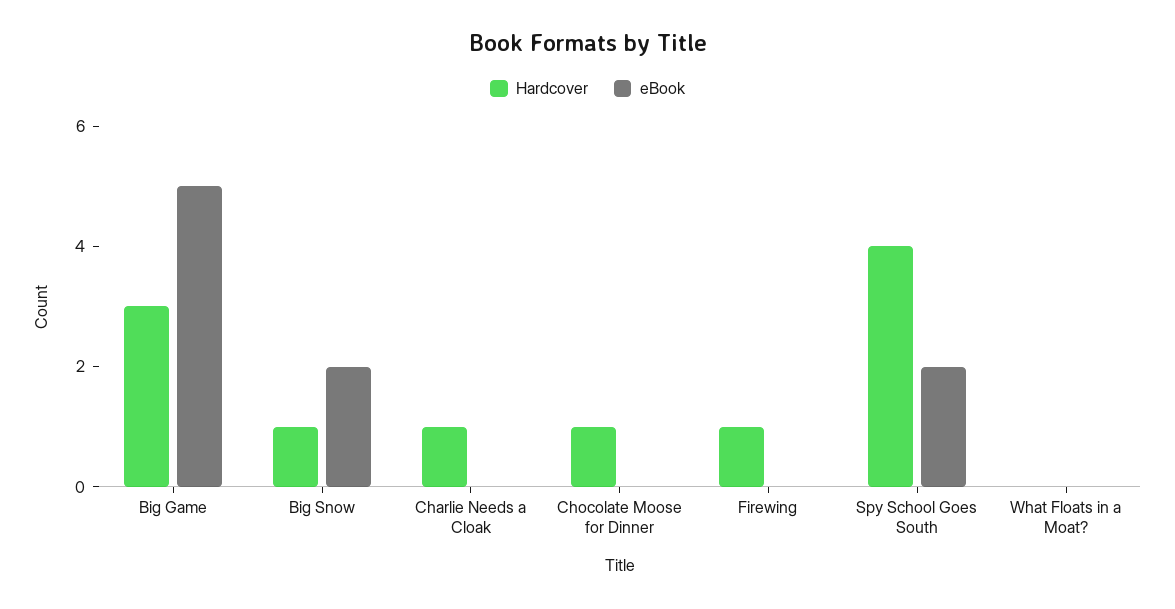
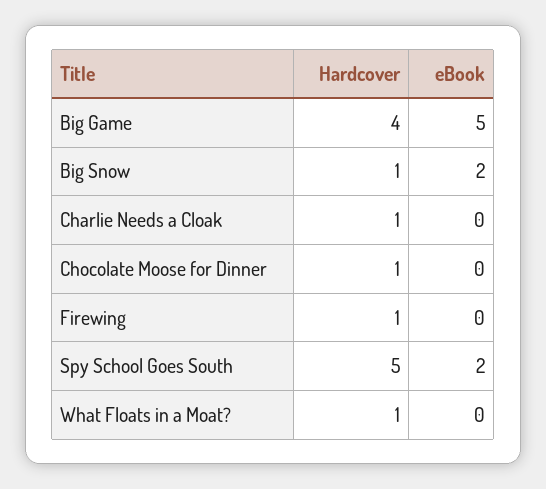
  {
    "Hardcover": {
-     "Big Game": 3,
+     "Big Game": 4,
      "Big Snow": 1,
      "Charlie Needs a Cloak": 1,
      "Chocolate Moose for Dinner": 1,
      "Firewing": 1,
-     "Spy School Goes South": 4,
+     "Spy School Goes South": 5,
-     "What Floats in a Moat?": 0
+     "What Floats in a Moat?": 1
    },
    "eBook": {
      "Big Game": 5,
      "Big Snow": 2,
      "Charlie Needs a Cloak": 0,
      "Chocolate Moose for Dinner": 0,
      "Firewing": 0,
      "Spy School Goes South": 2,
      "What Floats in a Moat?": 0
    }
  }

